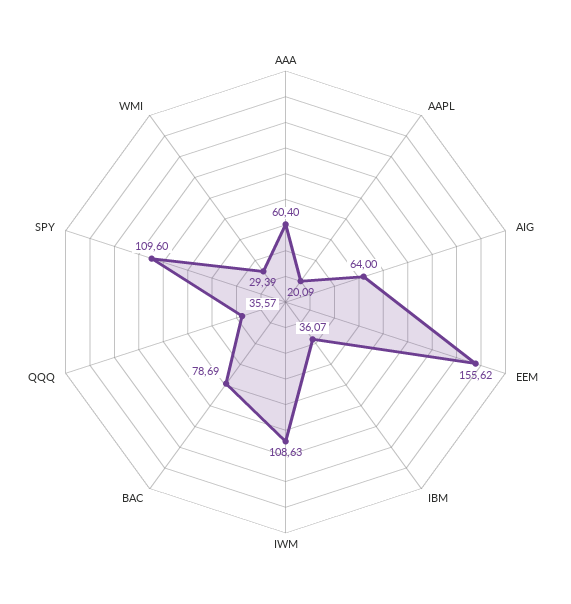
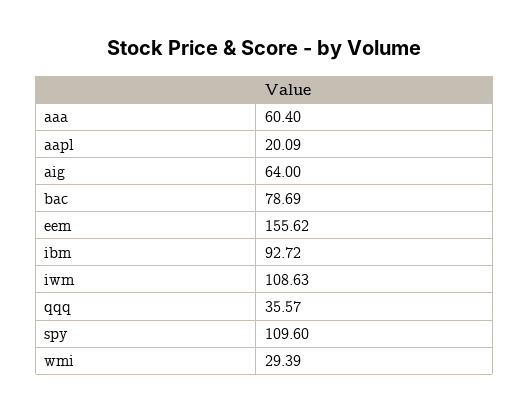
  {
    "AAA": 60.4,
    "AAPL": 20.09,
    "AIG": 64,
    "EEM": 155.62,
-   "IBM": 36.07,
+   "IBM": 92.72,
    "IWM": 108.63,
    "BAC": 78.69,
    "QQQ": 35.57,
    "SPY": 109.6,
    "WMI": 29.39
  }

